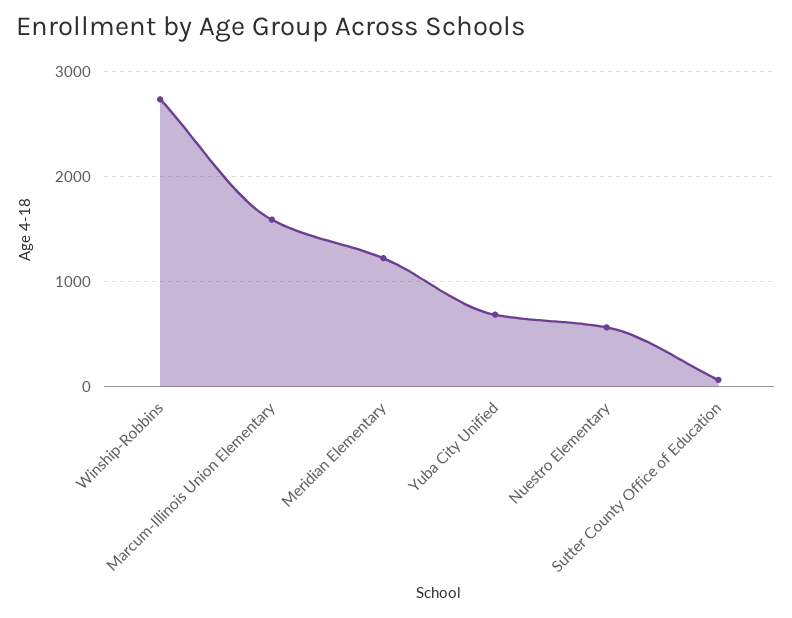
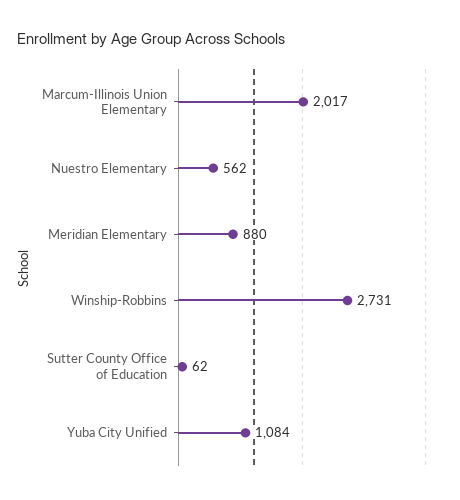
  {
    "Winship-Robbins": 2731,
-   "Marcum-Illinois Union Elementary": 1600,
+   "Marcum-Illinois Union Elementary": 2017,
-   "Meridian Elementary": 1200,
+   "Meridian Elementary": 880,
-   "Yuba City Unified": 700,
+   "Yuba City Unified": 1084,
    "Nuestro Elementary": 562,
    "Sutter County Office of Education": 62
  }

